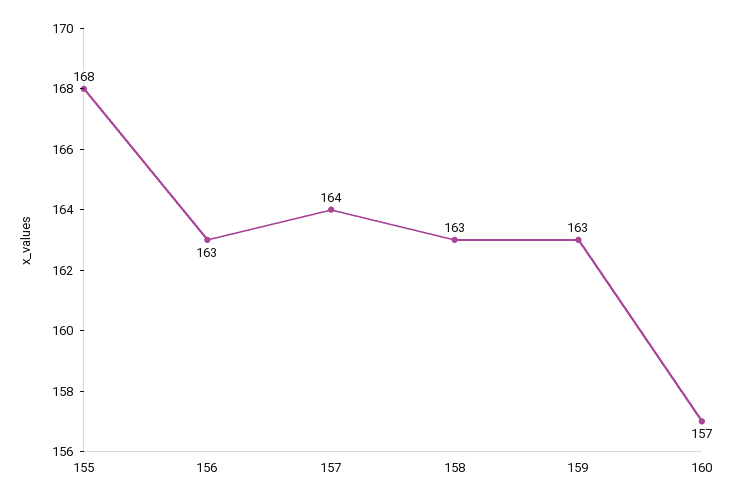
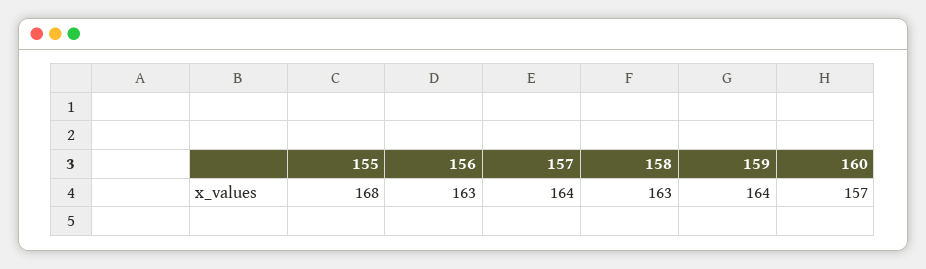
  {
    "155": 168,
    "156": 163,
    "157": 164,
    "158": 163,
-   "159": 163,
+   "159": 164,
    "160": 157
  }

